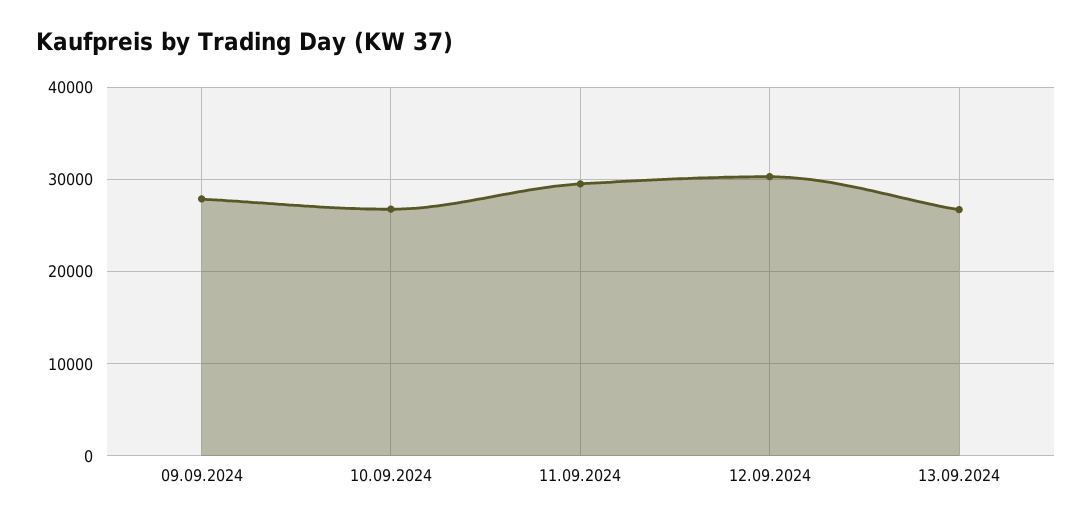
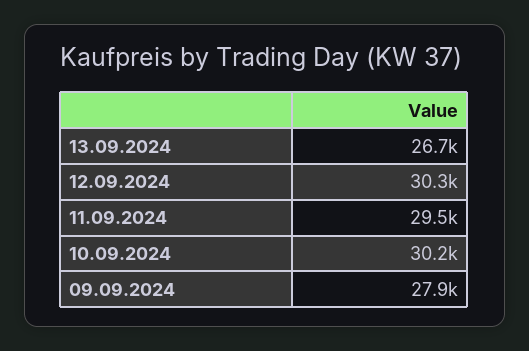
  {
    "09.09.2024": 27900,
-   "10.09.2024": 27000,
+   "10.09.2024": 30200,
    "11.09.2024": 29500,
    "12.09.2024": 30300,
    "13.09.2024": 26700
  }

